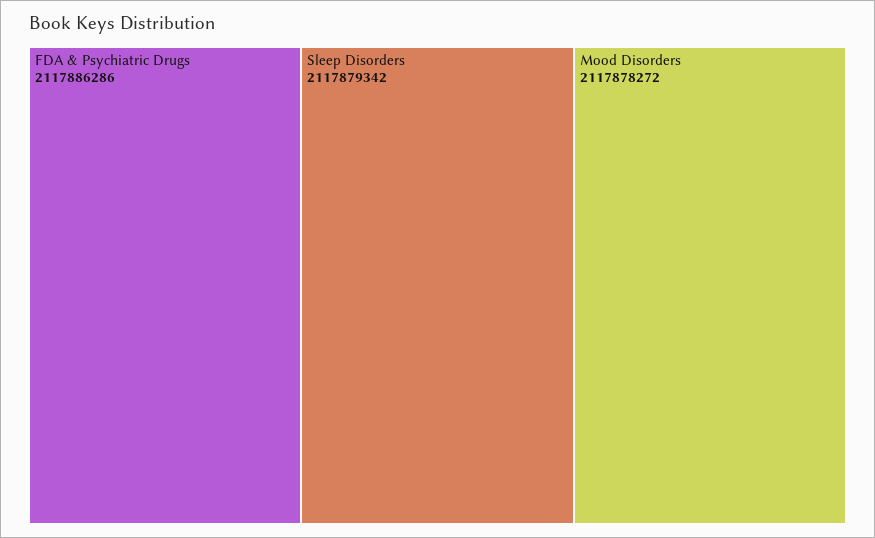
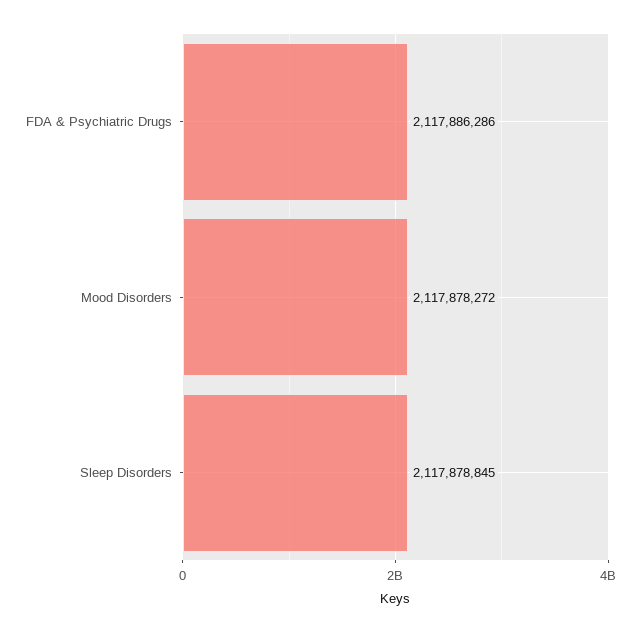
  {
    "FDA & Psychiatric Drugs": 2117886286,
-   "Sleep Disorders": 2117879342,
+   "Sleep Disorders": 2117878845,
    "Mood Disorders": 2117878272
  }

